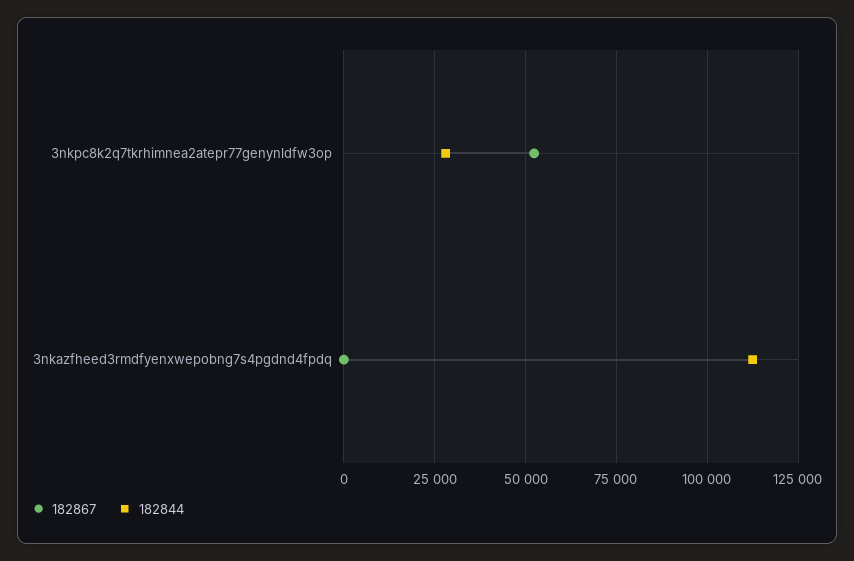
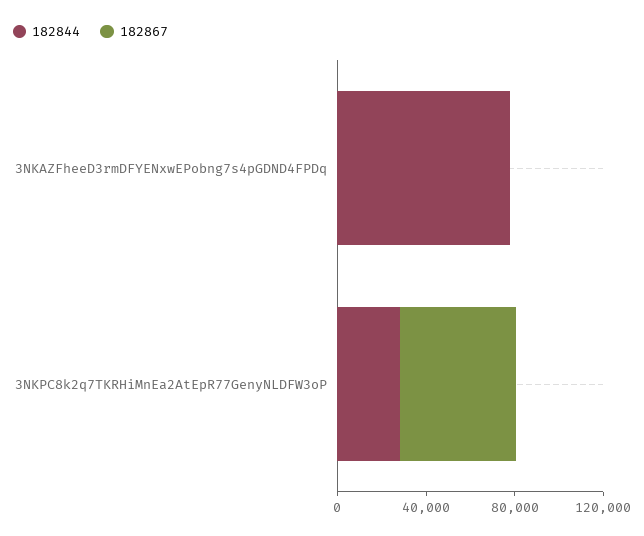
  {
    "182867": {
      "3nkpc8k2q7tkrhimnea2atepr77genynldfw3op": 52500,
      "3nkazfheed3rmdfyenxwepobng7s4pgdnd4fpdq": 0
    },
    "182844": {
      "3nkpc8k2q7tkrhimnea2atepr77genynldfw3op": 27500,
-     "3nkazfheed3rmdfyenxwepobng7s4pgdnd4fpdq": 112500
+     "3nkazfheed3rmdfyenxwepobng7s4pgdnd4fpdq": 80000
    }
  }

